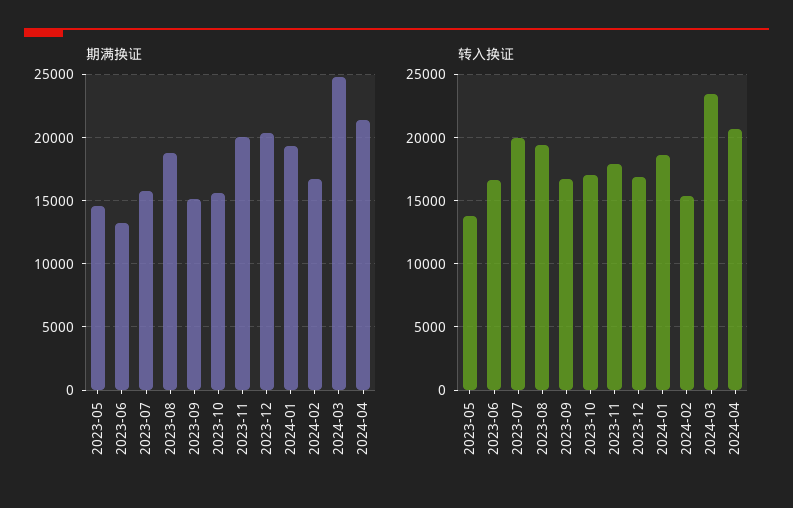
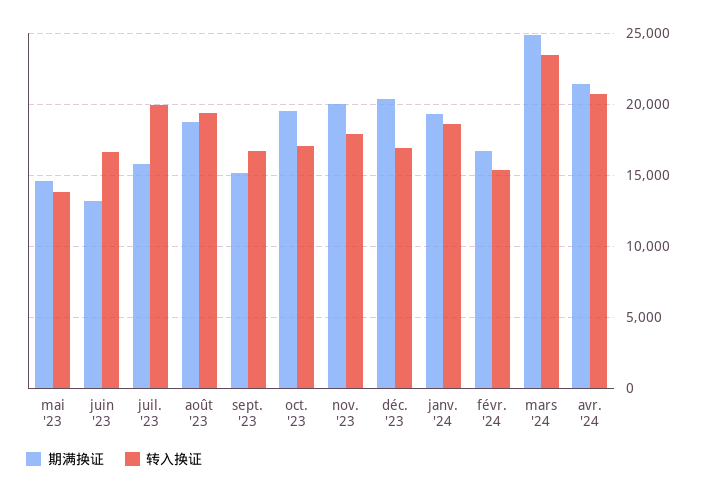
  {
    "期满换证": {
      "2023-05": 14500,
      "2023-06": 13000,
      "2023-07": 16000,
      "2023-08": 19000,
      "2023-09": 15000,
-     "2023-10": 15500,
+     "2023-10": 19500,
      "2023-11": 20000,
      "2023-12": 20500,
      "2024-01": 19500,
      "2024-02": 16500,
      "2024-03": 25000,
      "2024-04": 21500
    },
    "转入换证": {
      "2023-05": 14000,
      "2023-06": 16500,
      "2023-07": 20000,
      "2023-08": 19500,
      "2023-09": 16500,
      "2023-10": 17000,
      "2023-11": 18000,
      "2023-12": 17000,
      "2024-01": 18500,
      "2024-02": 15500,
      "2024-03": 23500,
      "2024-04": 20500
    }
  }

